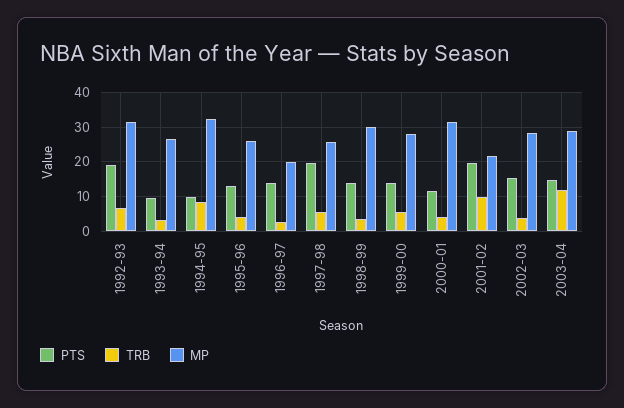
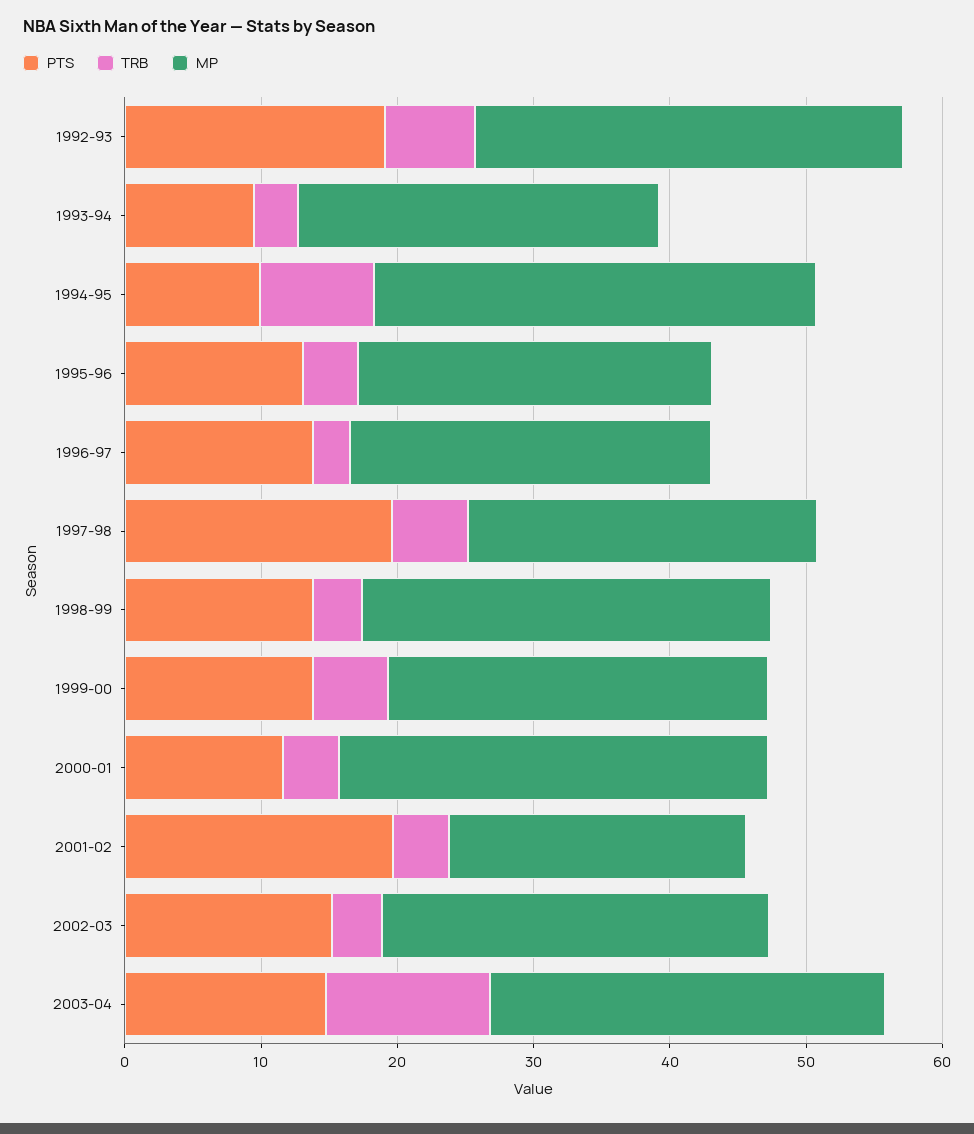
  {
    "PTS": {
      "1992-93": 20,
      "1993-94": 10,
      "1994-95": 10,
      "1995-96": 14,
      "1996-97": 14,
      "1997-98": 20,
      "1998-99": 14,
      "1999-00": 14,
      "2000-01": 12,
      "2001-02": 20,
      "2002-03": 16,
      "2003-04": 14
    },
    "TRB": {
      "1992-93": 6,
      "1993-94": 4,
      "1994-95": 8,
      "1995-96": 4,
      "1996-97": 2,
      "1997-98": 6,
      "1998-99": 4,
      "1999-00": 6,
      "2000-01": 4,
-     "2001-02": 10,
+     "2001-02": 4,
      "2002-03": 4,
      "2003-04": 12
    },
    "MP": {
      "1992-93": 32,
      "1993-94": 26,
      "1994-95": 32,
      "1995-96": 26,
-     "1996-97": 20,
+     "1996-97": 26,
      "1997-98": 26,
      "1998-99": 30,
      "1999-00": 28,
      "2000-01": 32,
      "2001-02": 22,
      "2002-03": 28,
      "2003-04": 30
    }
  }

